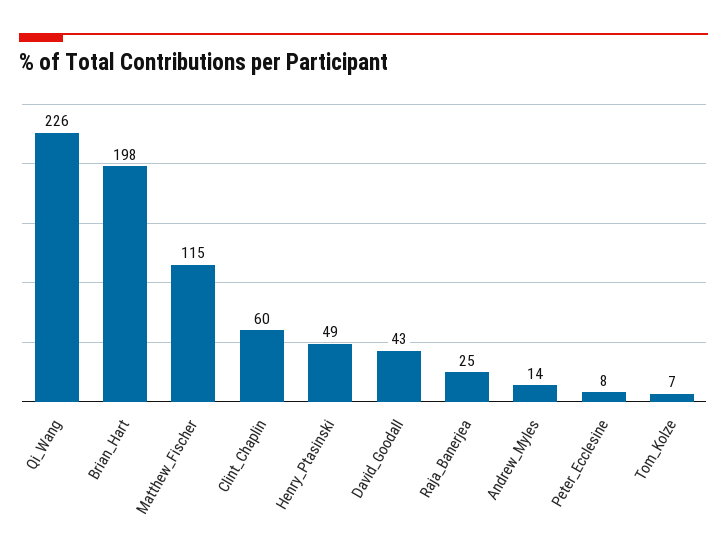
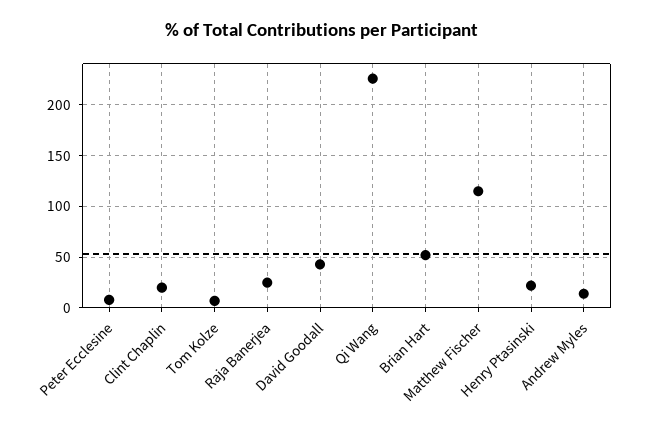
  {
    "Qi_Wang": 226,
-   "Brian_Hart": 198,
+   "Brian_Hart": 50,
    "Matthew_Fischer": 115,
-   "Clint_Chaplin": 60,
+   "Clint_Chaplin": 20,
-   "Henry_Ptasinski": 49,
+   "Henry_Ptasinski": 20,
    "David_Goodall": 43,
    "Raja_Banerjea": 25,
    "Andrew_Myles": 14,
    "Peter_Ecclesine": 8,
    "Tom_Kolze": 7
  }

